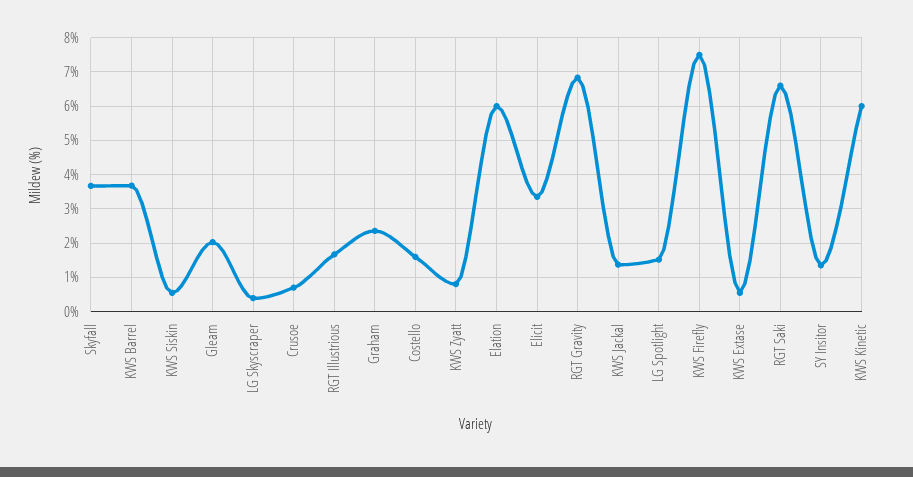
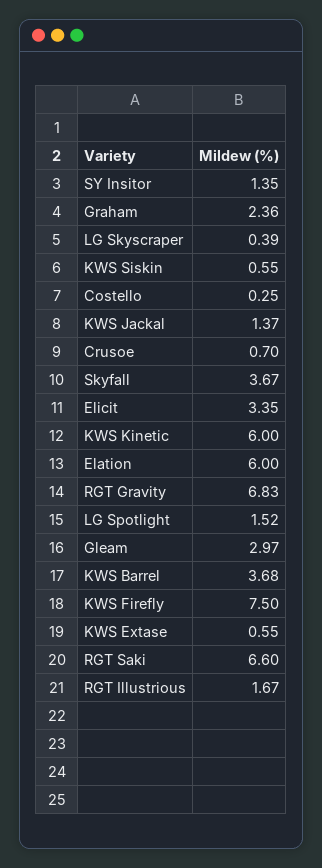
  {
    "Skyfall": 3.67,
    "KWS Barrel": 3.68,
    "KWS Siskin": 0.55,
-   "Gleam": 2,
+   "Gleam": 2.97,
    "LG Skyscraper": 0.39,
    "Crusoe": 0.7,
    "RGT Illustrious": 1.67,
    "Graham": 2.36,
-   "Costello": 1.6,
+   "Costello": 0.25,
-   "KWS Zyatt": 0.8,
    "Elation": 6,
    "Elicit": 3.35,
    "RGT Gravity": 6.83,
    "KWS Jackal": 1.37,
    "LG Spotlight": 1.52,
    "KWS Firefly": 7.5,
    "KWS Extase": 0.55,
    "RGT Saki": 6.6,
    "SY Insitor": 1.35,
    "KWS Kinetic": 6
  }

